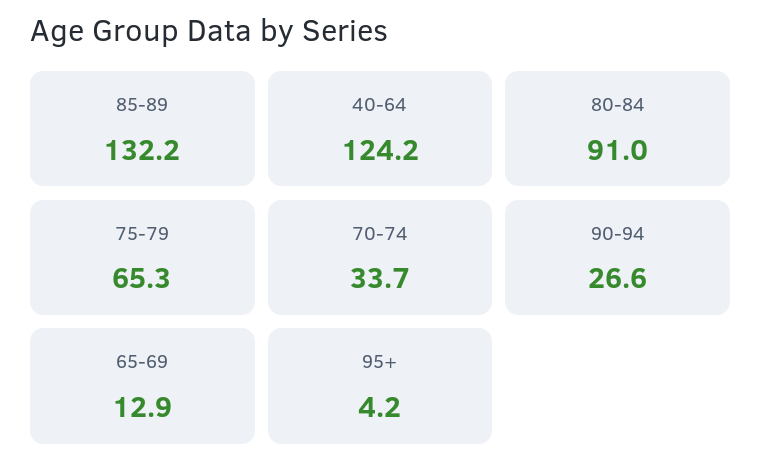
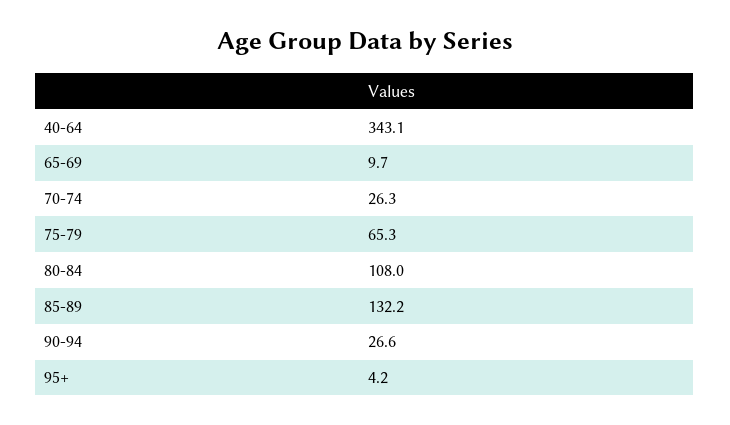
  {
    "85-89": 132.2,
-   "40-64": 124.2,
+   "40-64": 343.1,
-   "80-84": 91,
+   "80-84": 108,
    "75-79": 65.3,
-   "70-74": 33.7,
+   "70-74": 26.3,
    "90-94": 26.6,
-   "65-69": 12.9,
+   "65-69": 9.7,
    "95+": 4.2
  }

